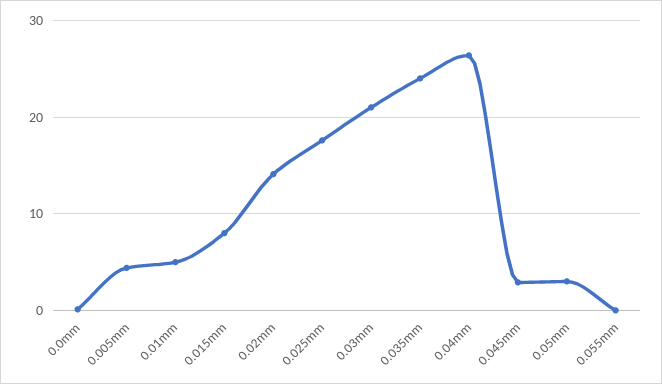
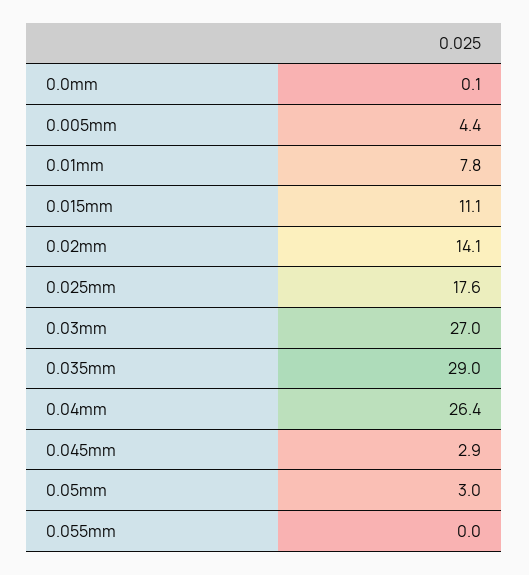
  {
    "0.0mm": 0.1,
    "0.005mm": 4.4,
-   "0.01mm": 5,
+   "0.01mm": 7.8,
-   "0.015mm": 8,
+   "0.015mm": 11.1,
    "0.02mm": 14.1,
    "0.025mm": 17.6,
-   "0.03mm": 21,
+   "0.03mm": 27,
-   "0.035mm": 24,
+   "0.035mm": 29,
    "0.04mm": 26.4,
    "0.045mm": 2.9,
    "0.05mm": 3,
    "0.055mm": 0
  }

